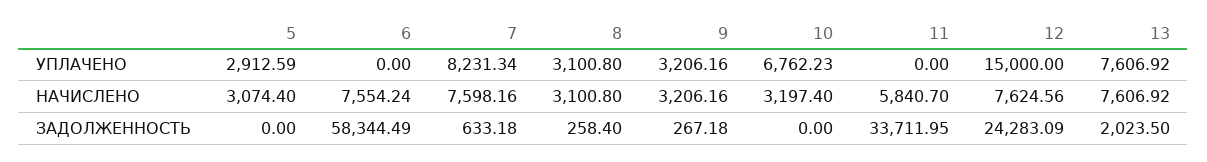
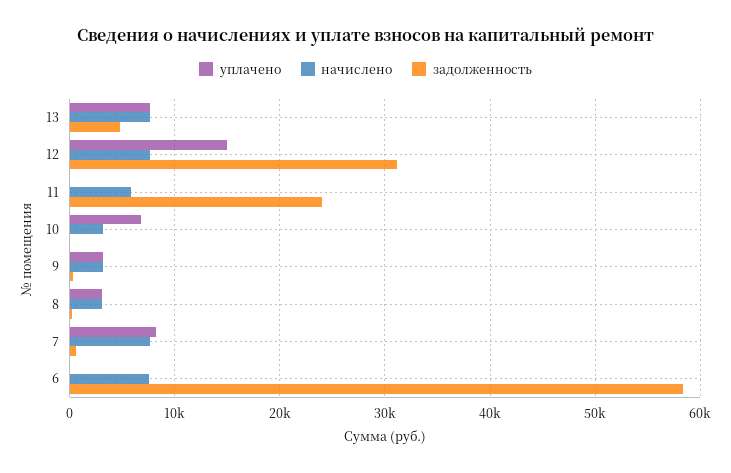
  {
    "УПЛАЧЕНО": {
-     "5": 2912.59,
      "6": 0,
      "7": 8231.34,
      "8": 3100.8,
      "9": 3206.16,
      "10": 6762.23,
      "11": 0,
      "12": 15000,
      "13": 7606.92
    },
    "НАЧИСЛЕНО": {
-     "5": 3074.4,
      "6": 7554.24,
      "7": 7598.16,
      "8": 3100.8,
      "9": 3206.16,
      "10": 3197.4,
      "11": 5840.7,
      "12": 7624.56,
      "13": 7606.92
    },
    "ЗАДОЛЖЕННОСТЬ": {
-     "5": 0,
      "6": 58344.49,
      "7": 633.18,
      "8": 258.4,
      "9": 267.18,
      "10": 0,
-     "11": 33711.95,
+     "11": 24000,
-     "12": 24283.09,
+     "12": 31000,
-     "13": 2023.5
+     "13": 5000
    }
  }

